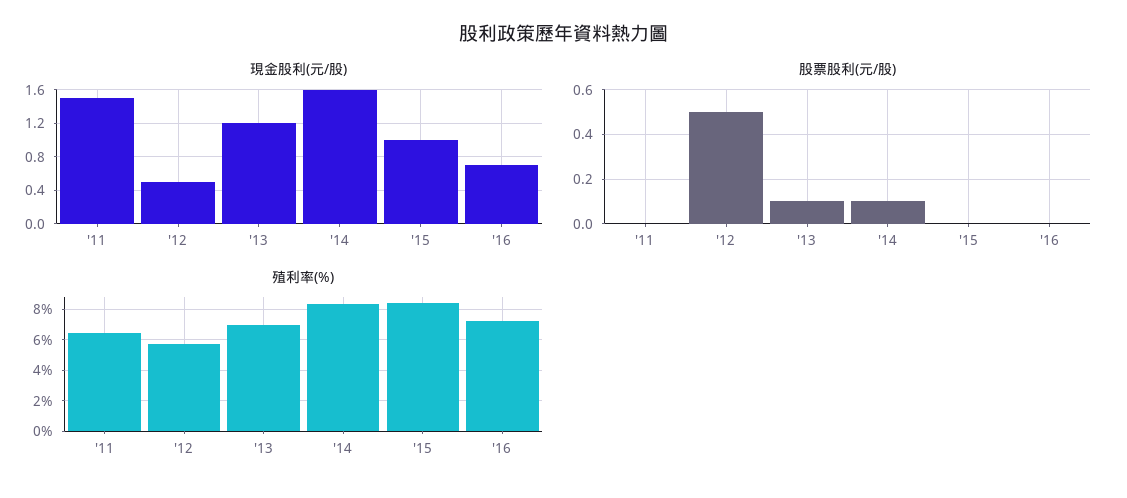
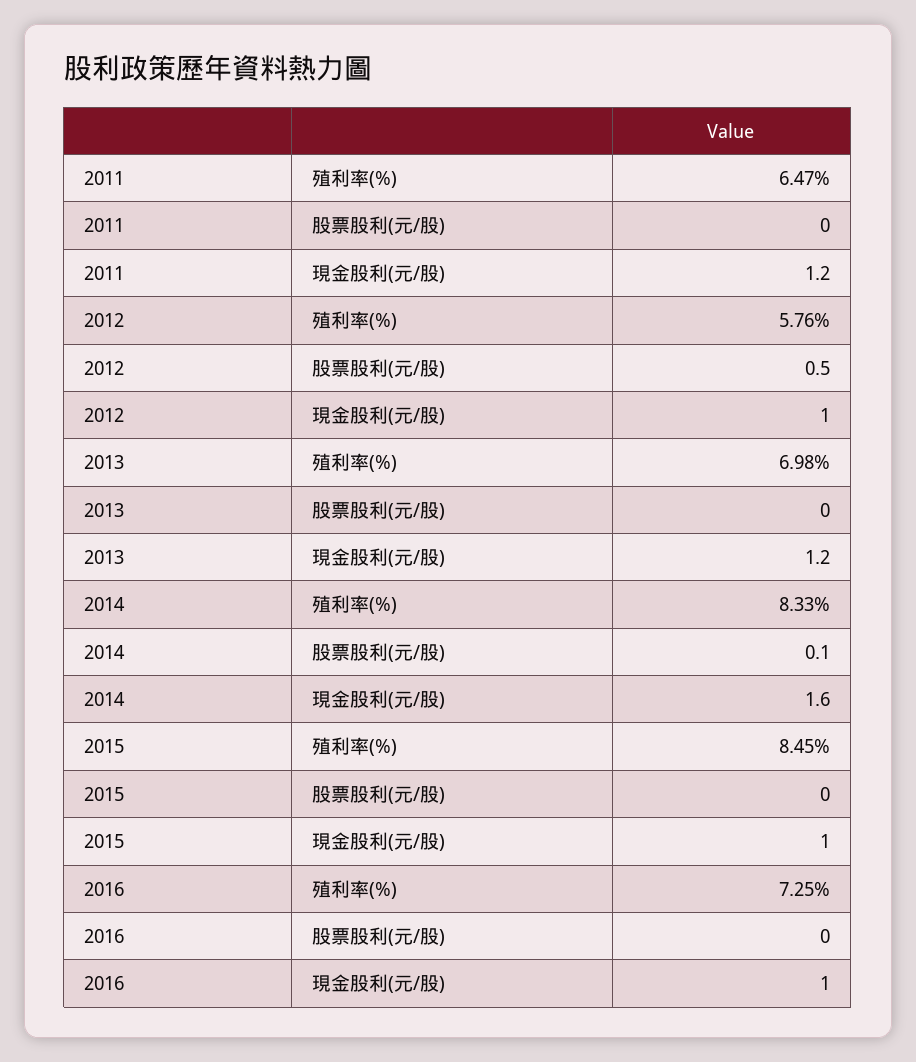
  {
    "現金股利(元/股)": {
-     "'11": 1.5,
+     "'11": 1.2,
-     "'12": 0.5,
+     "'12": 1,
      "'13": 1.2,
      "'14": 1.6,
      "'15": 1,
-     "'16": 0.7
+     "'16": 1
    },
    "股票股利(元/股)": {
      "'11": 0,
      "'12": 0.5,
-     "'13": 0.1,
+     "'13": 0,
      "'14": 0.1,
      "'15": 0,
      "'16": 0
    },
    "殖利率(%)": {
      "'11": 6.47,
      "'12": 5.76,
      "'13": 6.98,
      "'14": 8.33,
      "'15": 8.45,
      "'16": 7.25
    }
  }

